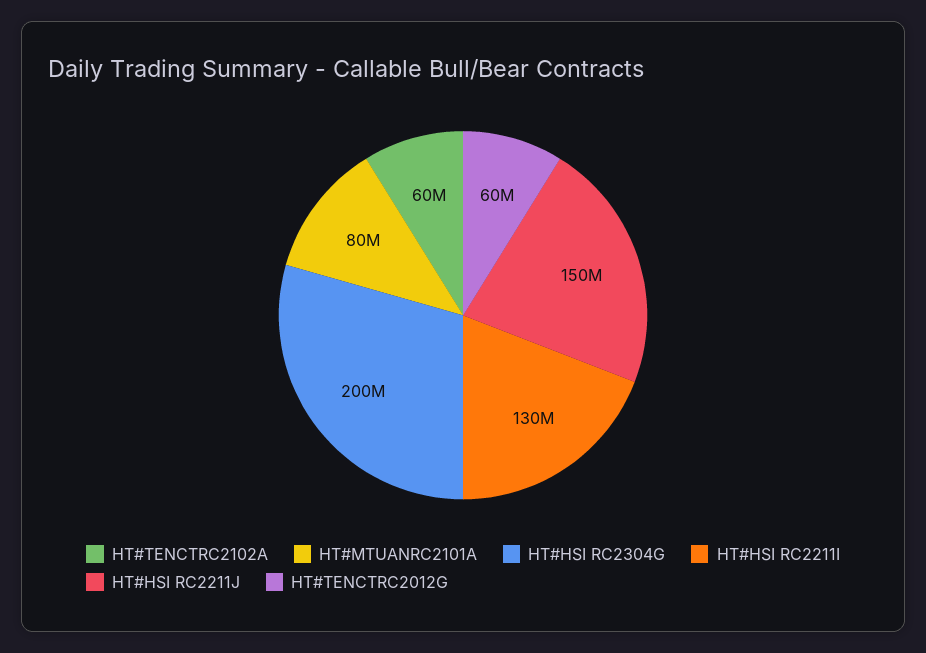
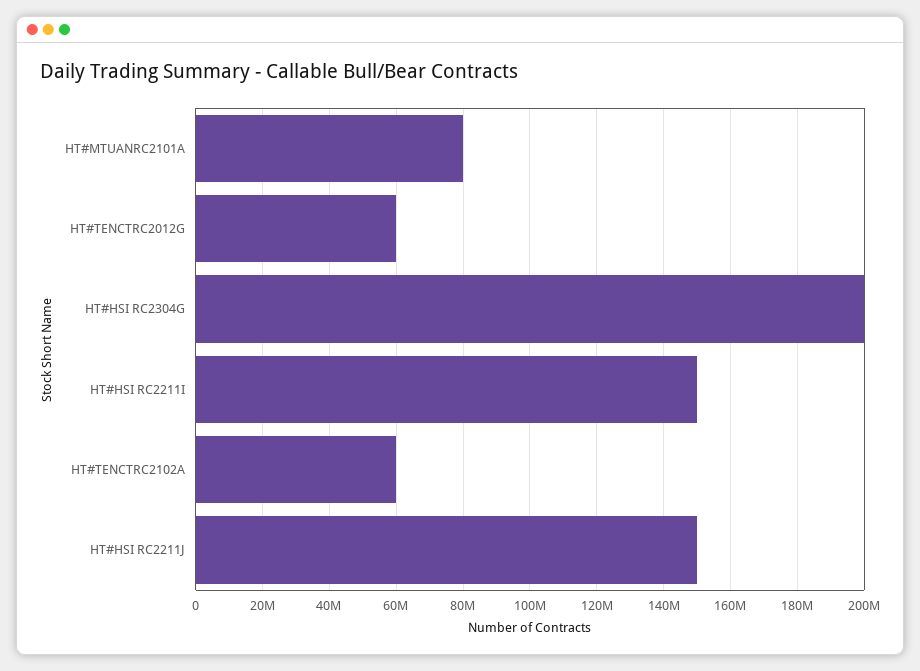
  {
    "HT#TENCTRC2102A": 60000000,
    "HT#MTUANRC2101A": 80000000,
    "HT#HSI RC2304G": 200000000,
-   "HT#HSI RC2211I": 130000000,
+   "HT#HSI RC2211I": 150000000,
    "HT#HSI RC2211J": 150000000,
    "HT#TENCTRC2012G": 60000000
  }

